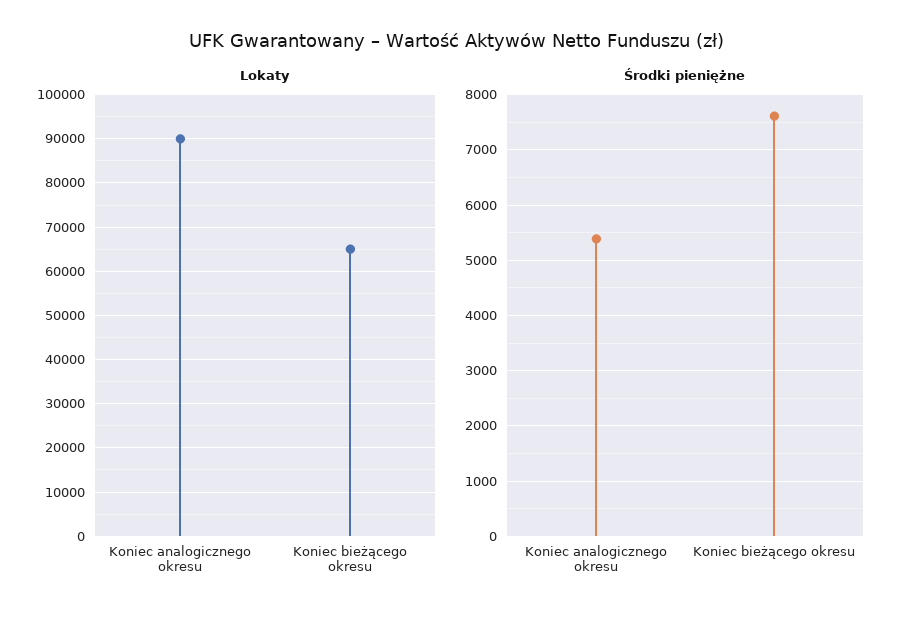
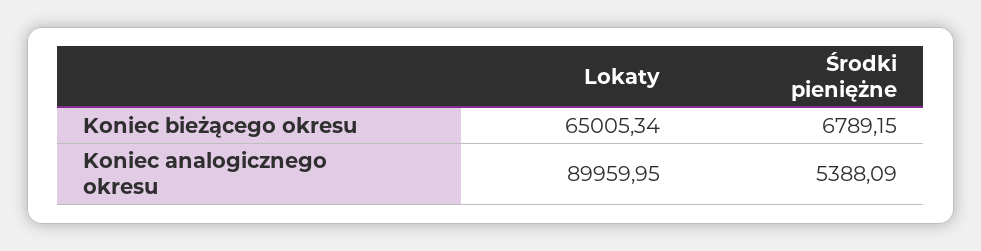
  {
    "Lokaty": {
      "Koniec analogicznego okresu": 89959.95,
      "Koniec bieżącego okresu": 65005.34
    },
    "Środki pieniężne": {
      "Koniec analogicznego okresu": 5388.09,
-     "Koniec bieżącego okresu": 7600
+     "Koniec bieżącego okresu": 6789.15
    }
  }

